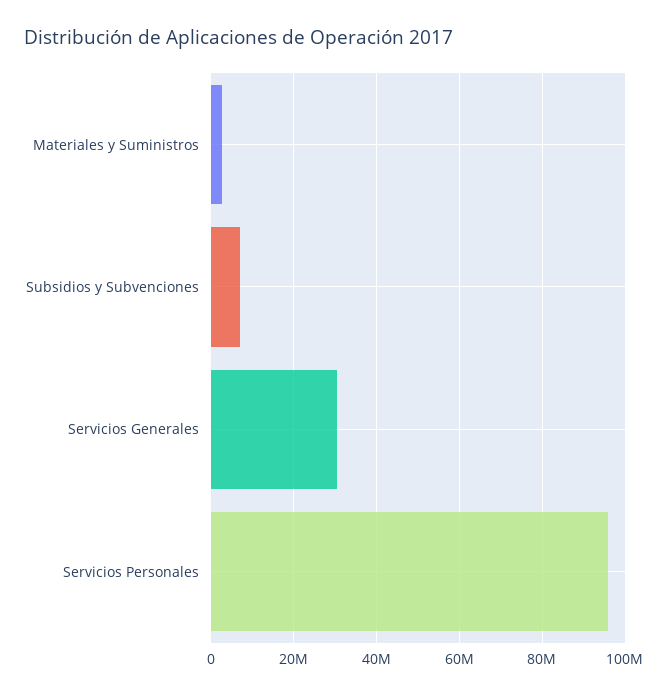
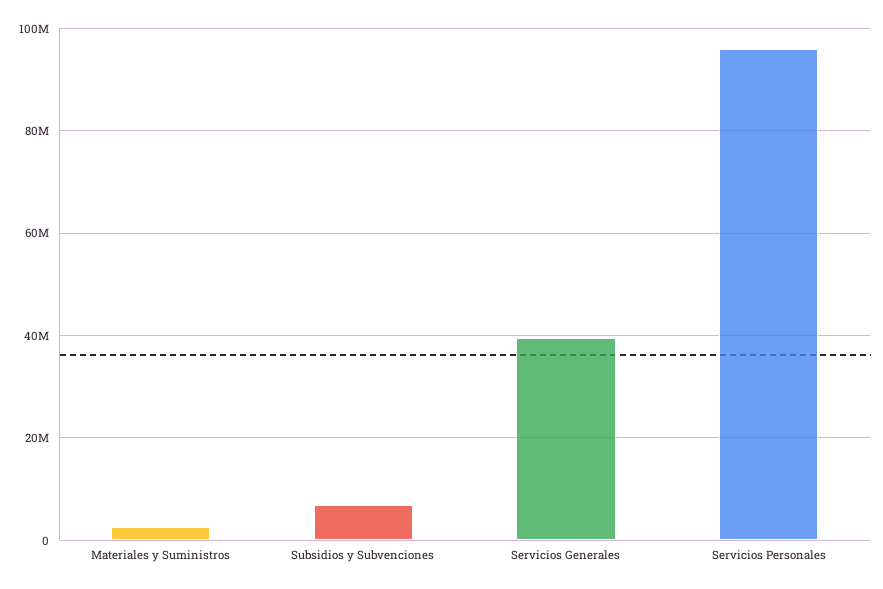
  {
    "Materiales y Suministros": 2000000,
    "Subsidios y Subvenciones": 6000000,
-   "Servicios Generales": 30000000,
+   "Servicios Generales": 40000000,
    "Servicios Personales": 96000000
  }

